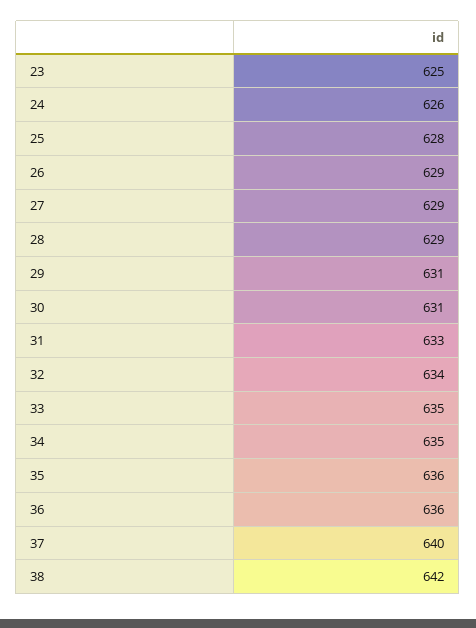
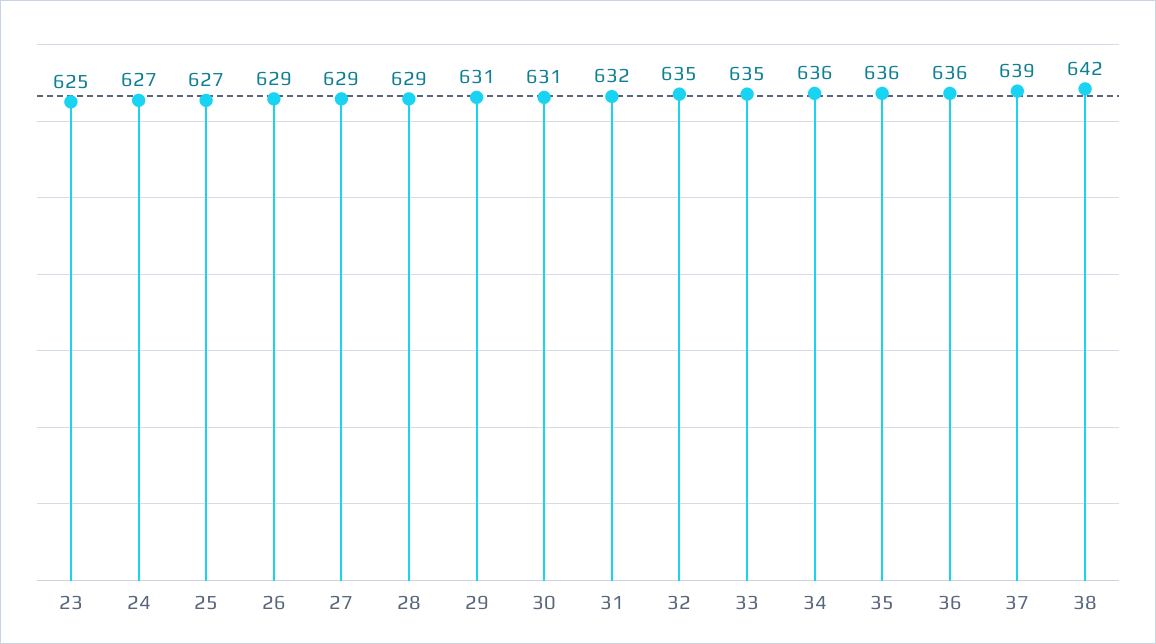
  {
    "23": 625,
-   "24": 626,
+   "24": 627,
-   "25": 628,
+   "25": 627,
    "26": 629,
    "27": 629,
    "28": 629,
    "29": 631,
    "30": 631,
-   "31": 633,
+   "31": 632,
-   "32": 634,
+   "32": 635,
    "33": 635,
-   "34": 635,
+   "34": 636,
    "35": 636,
    "36": 636,
-   "37": 640,
+   "37": 639,
    "38": 642
  }

